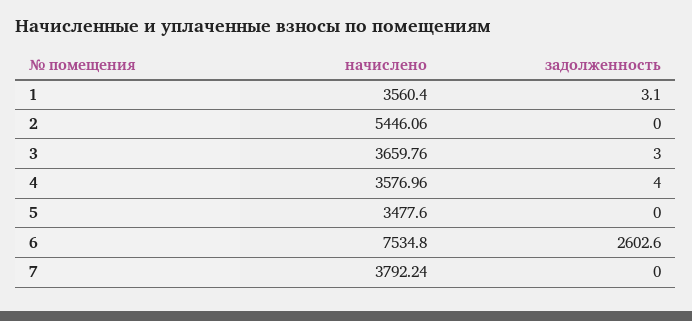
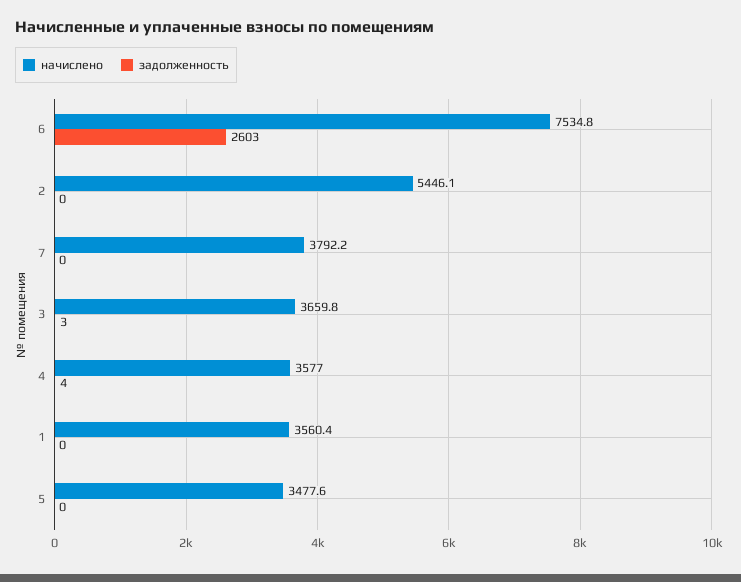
  {
    "начислено": {
      "1": 3560.4,
      "2": 5446.06,
      "3": 3659.76,
      "4": 3576.96,
      "5": 3477.6,
      "6": 7534.8,
      "7": 3792.24
    },
    "задолженность": {
-     "1": 3.1,
+     "1": 0,
      "2": 0,
      "3": 3,
      "4": 4,
      "5": 0,
      "6": 2602.6,
      "7": 0
    }
  }

